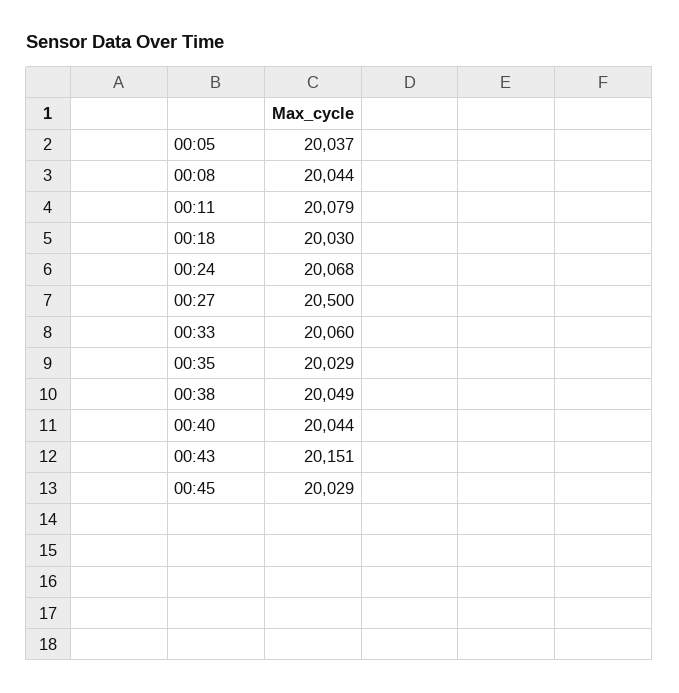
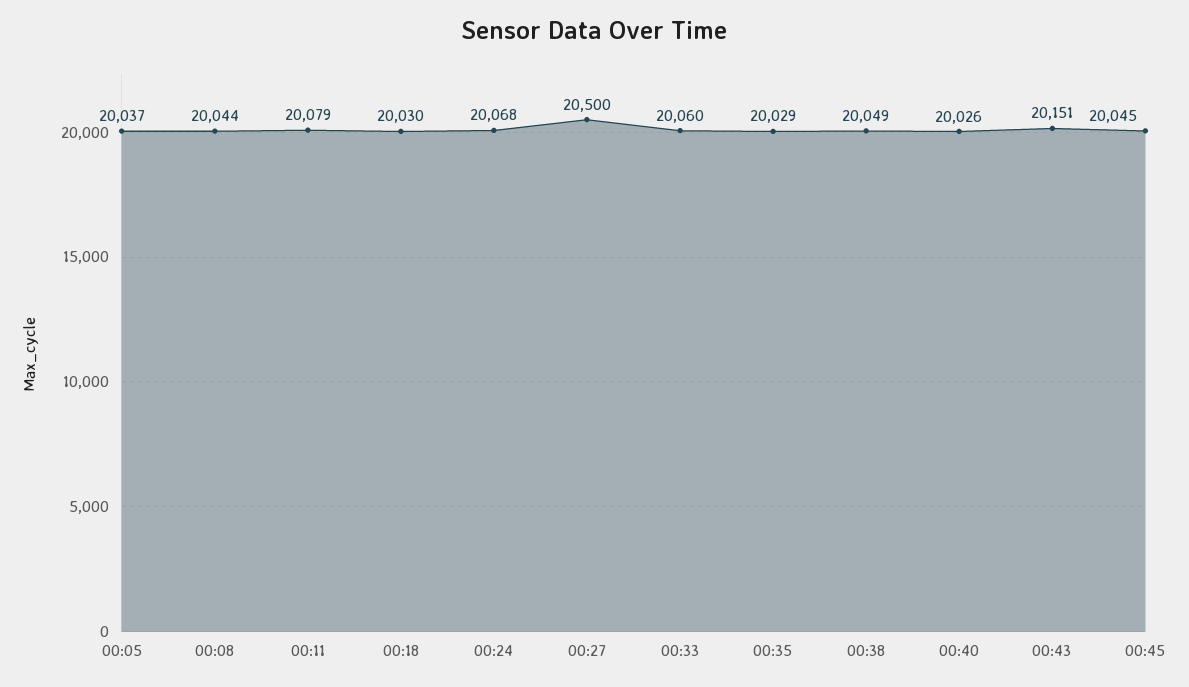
  {
    "00:05": 20037,
    "00:08": 20044,
    "00:11": 20079,
    "00:18": 20030,
    "00:24": 20068,
    "00:27": 20500,
    "00:33": 20060,
    "00:35": 20029,
    "00:38": 20049,
-   "00:40": 20044,
+   "00:40": 20026,
    "00:43": 20151,
-   "00:45": 20029
+   "00:45": 20045
  }

